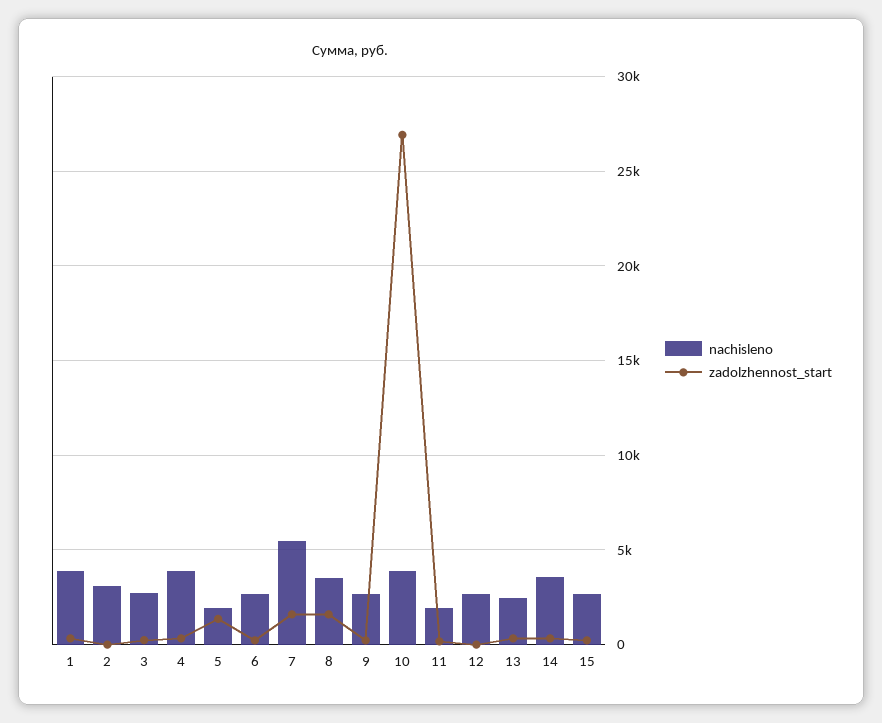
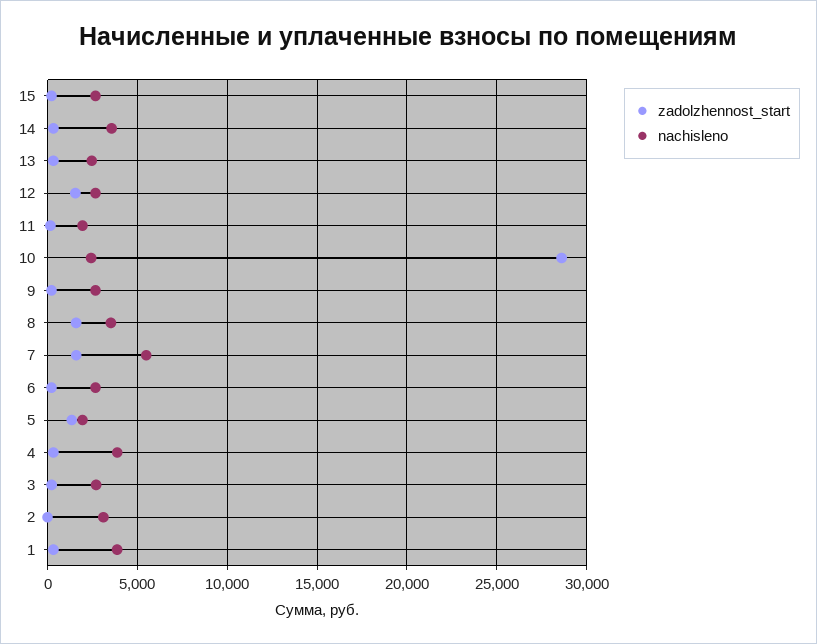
  {
    "nachisleno": {
      "1": 4000,
      "2": 3000,
      "3": 2500,
      "4": 4000,
      "5": 2000,
      "6": 2500,
      "7": 5500,
      "8": 3500,
      "9": 2500,
-     "10": 4000,
+     "10": 2500,
      "11": 2000,
      "12": 2500,
      "13": 2500,
      "14": 3500,
      "15": 2500
    },
    "zadolzhennost_start": {
      "1": 500,
      "2": 0,
      "3": 0,
      "4": 500,
      "5": 1500,
      "6": 0,
      "7": 1500,
      "8": 1500,
      "9": 0,
-     "10": 27000,
+     "10": 28500,
      "11": 0,
-     "12": 0,
+     "12": 1500,
      "13": 500,
      "14": 500,
      "15": 0
    }
  }

